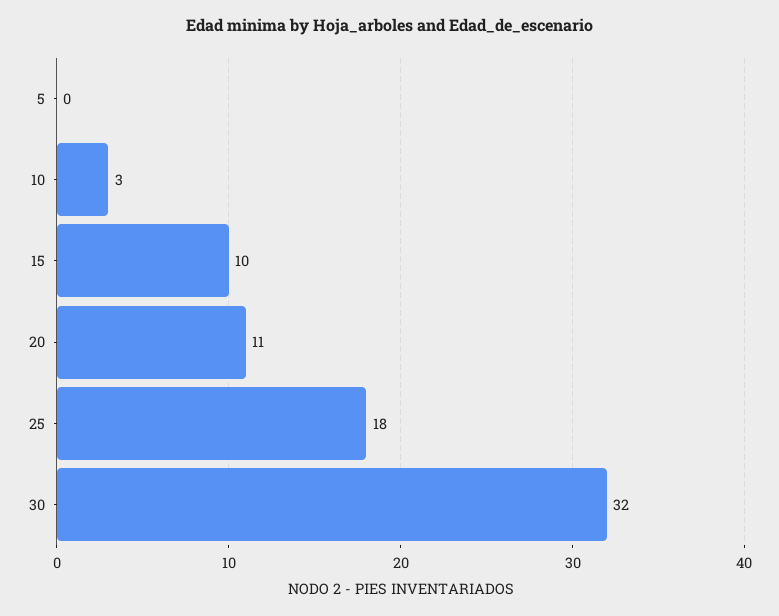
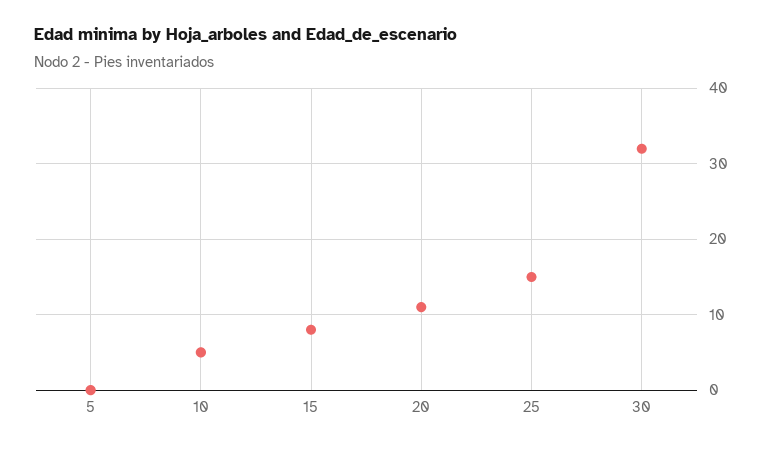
  {
    "5": 0,
-   "10": 3,
+   "10": 5,
-   "15": 10,
+   "15": 8,
    "20": 11,
-   "25": 18,
+   "25": 15,
    "30": 32
  }

